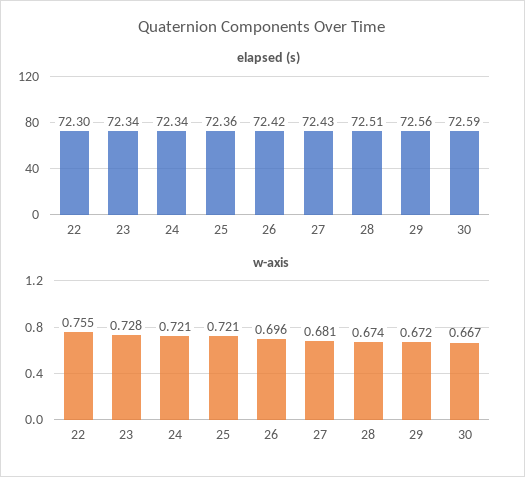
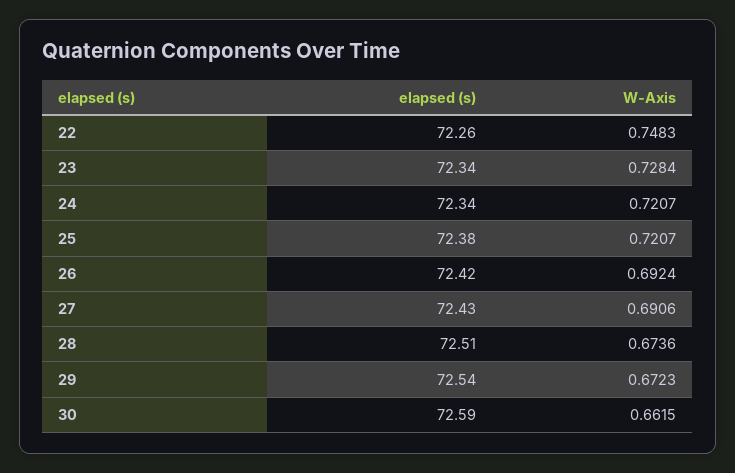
  {
    "elapsed (s)": {
-     "22": 72.3,
+     "22": 72.26,
      "23": 72.34,
      "24": 72.34,
-     "25": 72.36,
+     "25": 72.38,
      "26": 72.42,
      "27": 72.43,
      "28": 72.51,
-     "29": 72.56,
+     "29": 72.54,
      "30": 72.59
    },
    "w-axis": {
-     "22": 0.755,
+     "22": 0.7483,
      "23": 0.7284,
      "24": 0.7207,
      "25": 0.7207,
-     "26": 0.696,
+     "26": 0.6924,
-     "27": 0.681,
+     "27": 0.6906,
      "28": 0.6736,
      "29": 0.6723,
-     "30": 0.667
+     "30": 0.6615
    }
  }

